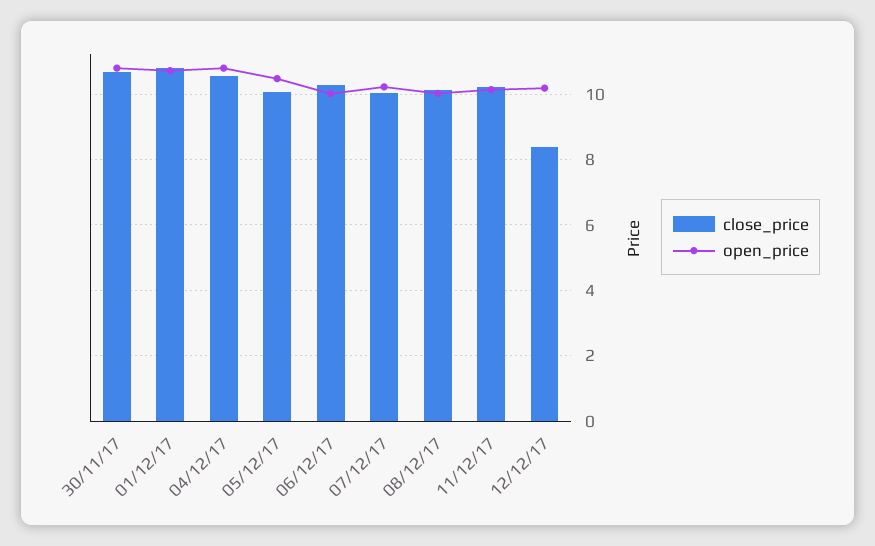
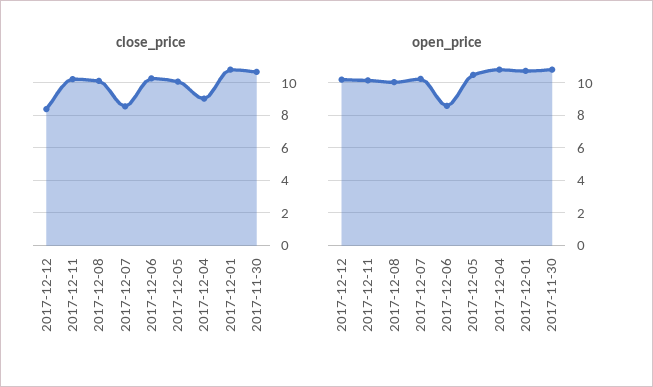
  {
    "close_price": {
      "30/11/17": 10.6,
      "01/12/17": 10.8,
-     "04/12/17": 10.6,
+     "04/12/17": 9,
      "05/12/17": 10,
      "06/12/17": 10.2,
-     "07/12/17": 10,
+     "07/12/17": 8.5,
      "08/12/17": 10.2,
      "11/12/17": 10.2,
      "12/12/17": 8.4
    },
    "open_price": {
      "30/11/17": 10.8,
      "01/12/17": 10.8,
      "04/12/17": 10.8,
      "05/12/17": 10.4,
-     "06/12/17": 10,
+     "06/12/17": 8.5,
      "07/12/17": 10.2,
      "08/12/17": 10,
      "11/12/17": 10.2,
      "12/12/17": 10.2
    }
  }

